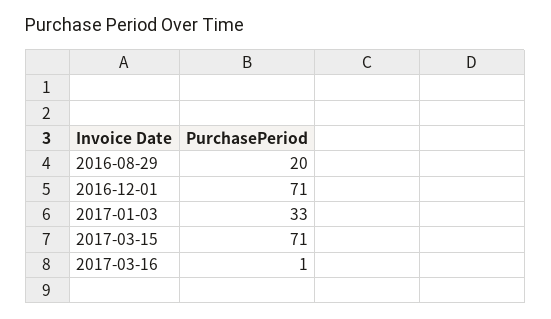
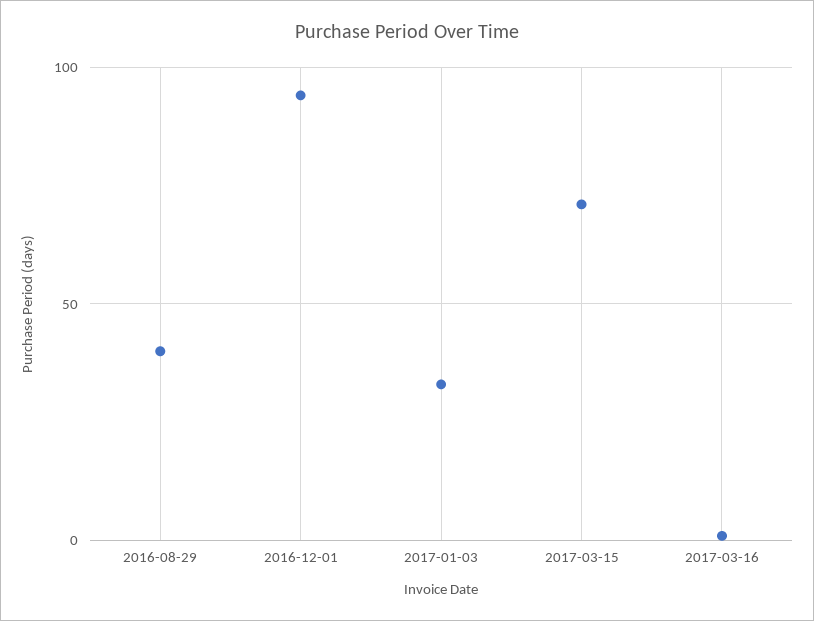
  {
-   "2016-08-29": 20,
+   "2016-08-29": 40,
-   "2016-12-01": 71,
+   "2016-12-01": 95,
    "2017-01-03": 33,
    "2017-03-15": 71,
    "2017-03-16": 1
  }

